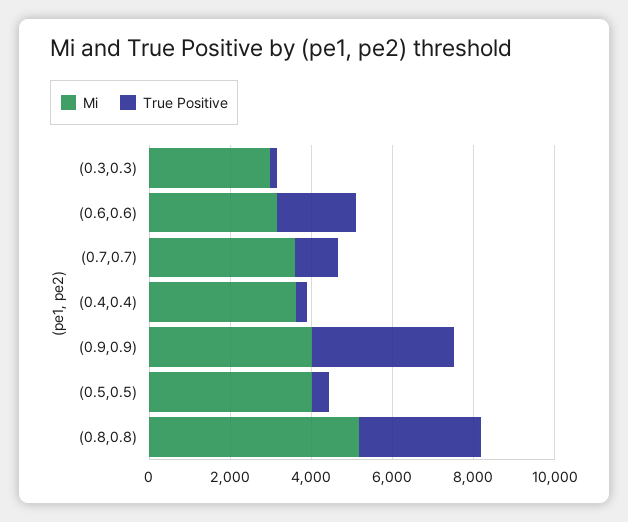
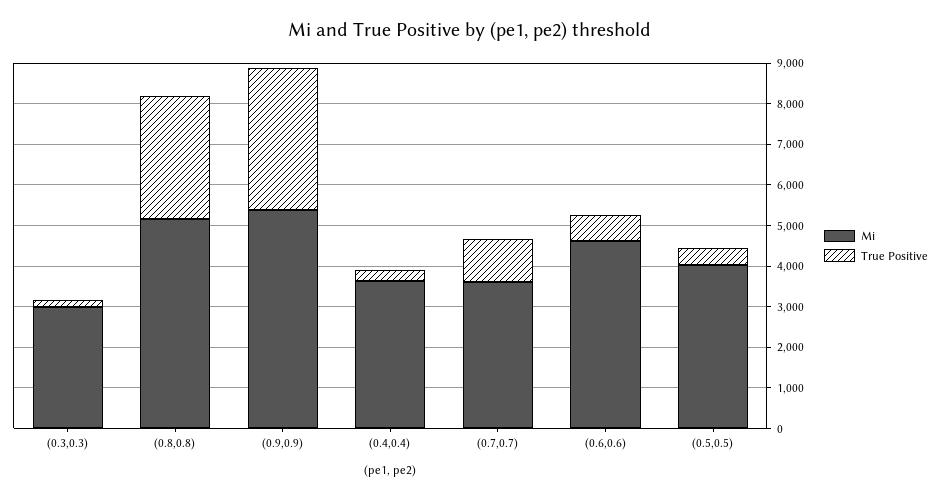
  {
    "Mi": {
      "(0.3,0.3)": 3000,
-     "(0.6,0.6)": 3000,
+     "(0.6,0.6)": 4600,
      "(0.7,0.7)": 3600,
      "(0.4,0.4)": 3600,
-     "(0.9,0.9)": 4000,
+     "(0.9,0.9)": 5400,
      "(0.5,0.5)": 4000,
      "(0.8,0.8)": 5200
    },
    "True Positive": {
      "(0.3,0.3)": 200,
-     "(0.6,0.6)": 2000,
+     "(0.6,0.6)": 600,
      "(0.7,0.7)": 1000,
      "(0.4,0.4)": 200,
      "(0.9,0.9)": 3600,
      "(0.5,0.5)": 400,
      "(0.8,0.8)": 3000
    }
  }

